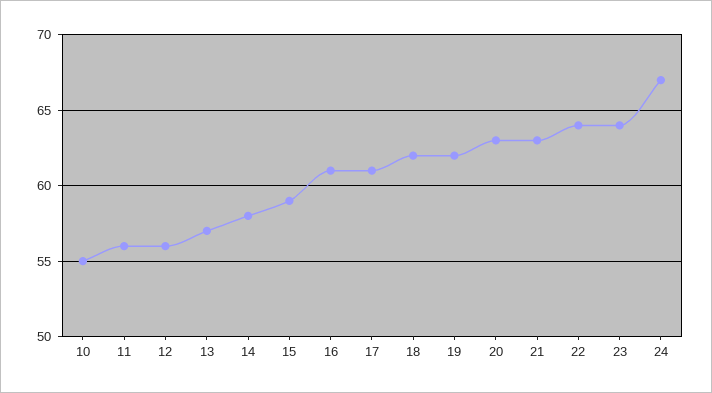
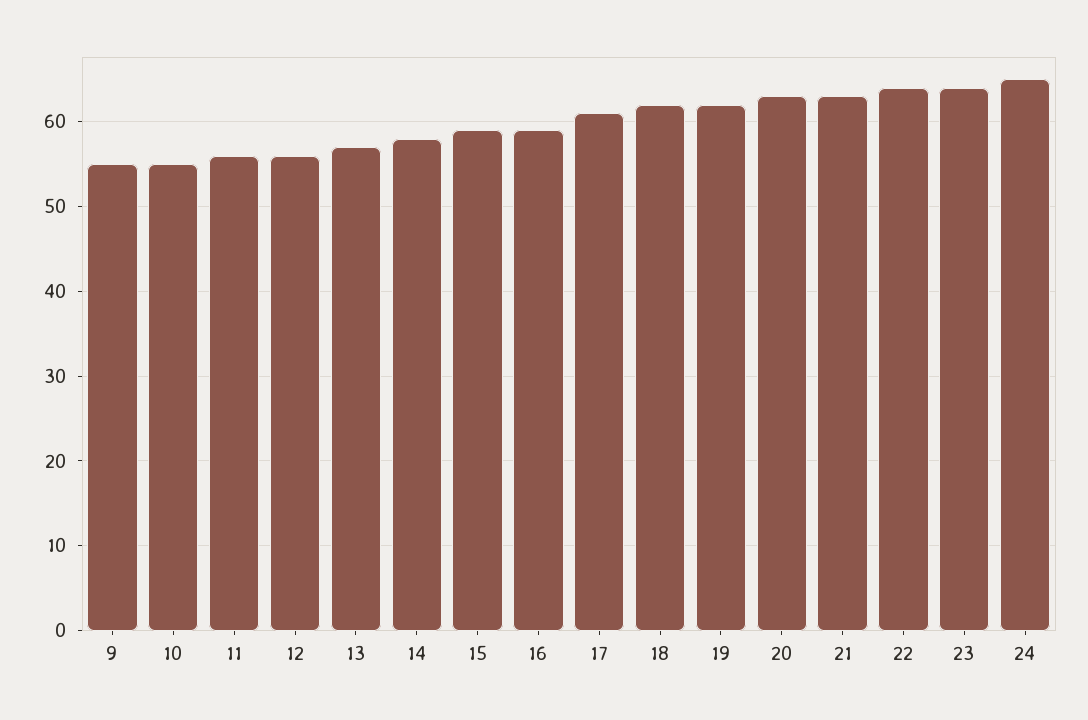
  {
    "10": 55,
    "11": 56,
    "12": 56,
    "13": 57,
    "14": 58,
    "15": 59,
-   "16": 61,
+   "16": 59,
    "17": 61,
    "18": 62,
    "19": 62,
    "20": 63,
    "21": 63,
    "22": 64,
    "23": 64,
-   "24": 67
+   "24": 65,
+   "9": 55
  }

